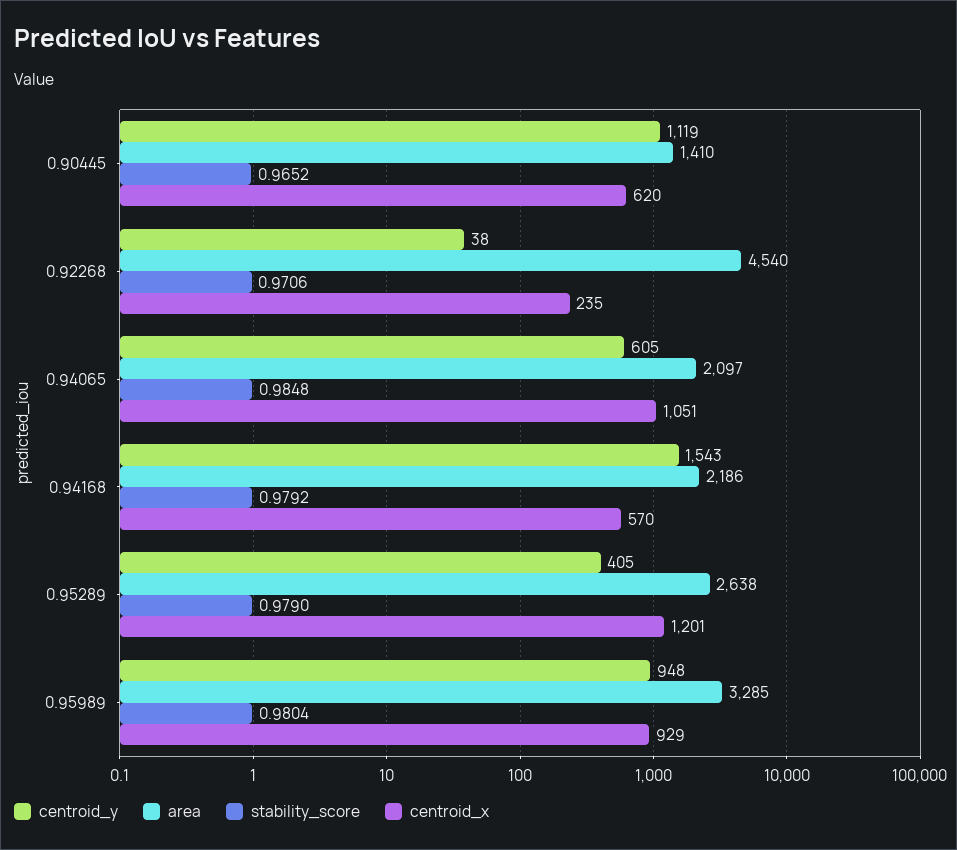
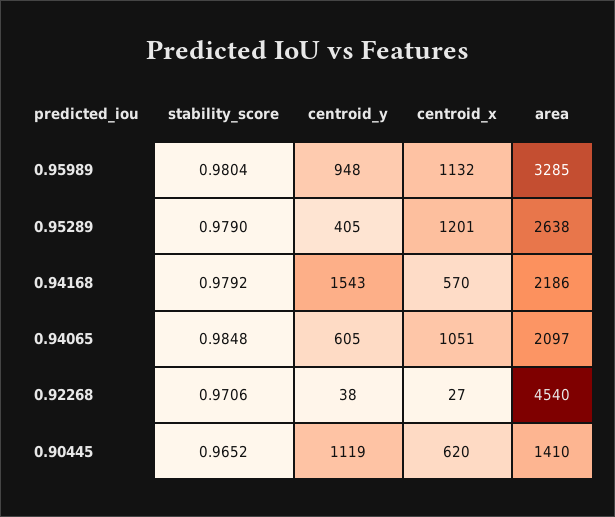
  {
    "centroid_y": {
      "0.90445": 1119,
      "0.92268": 38,
      "0.94065": 605,
      "0.94168": 1543,
      "0.95289": 405,
      "0.95989": 948
    },
    "area": {
      "0.90445": 1410,
      "0.92268": 4540,
      "0.94065": 2097,
      "0.94168": 2186,
      "0.95289": 2638,
      "0.95989": 3285
    },
    "stability_score": {
      "0.90445": 0.9652,
      "0.92268": 0.9706,
      "0.94065": 0.9848,
      "0.94168": 0.9792,
      "0.95289": 0.979,
      "0.95989": 0.9804
    },
    "centroid_x": {
      "0.90445": 620,
-     "0.92268": 235,
+     "0.92268": 27,
      "0.94065": 1051,
      "0.94168": 570,
      "0.95289": 1201,
-     "0.95989": 929
+     "0.95989": 1132
    }
  }

